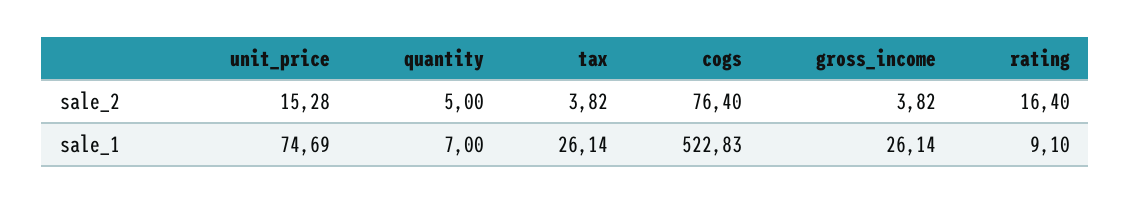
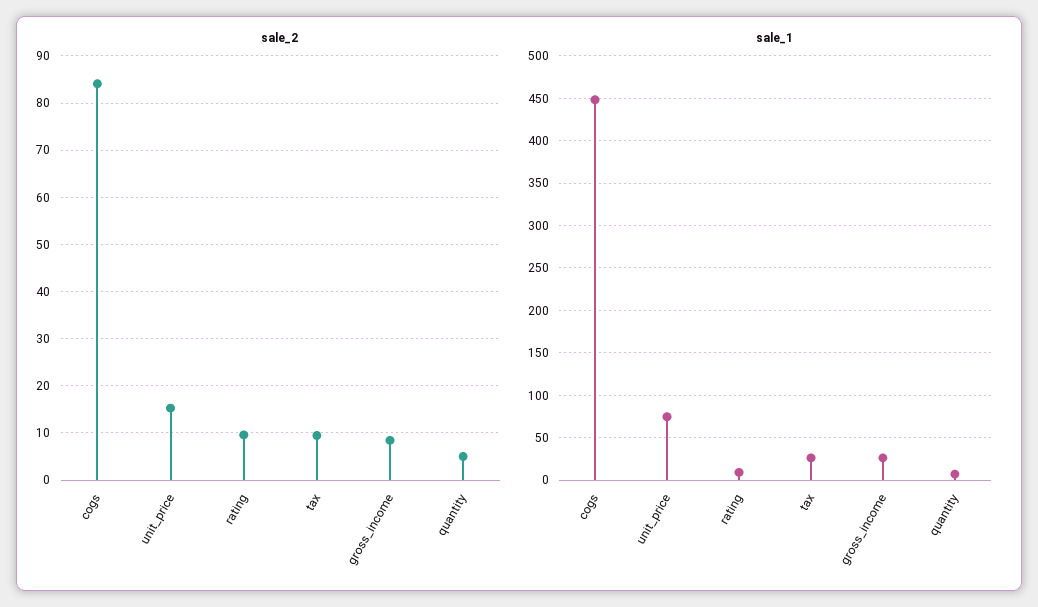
  {
    "sale_2": {
      "unit_price": 15.28,
      "quantity": 5,
-     "tax": 3.82,
+     "tax": 10,
-     "cogs": 76.4,
+     "cogs": 84,
-     "gross_income": 3.82,
+     "gross_income": 8,
-     "rating": 16.4
+     "rating": 10
    },
    "sale_1": {
      "unit_price": 74.69,
      "quantity": 7,
      "tax": 26.14,
-     "cogs": 522.83,
+     "cogs": 450,
      "gross_income": 26.14,
      "rating": 9.1
    }
  }

